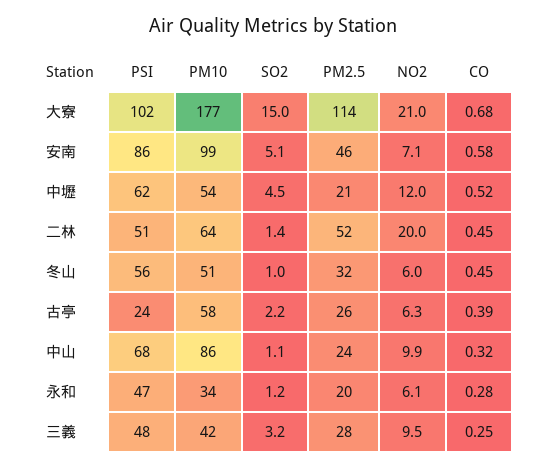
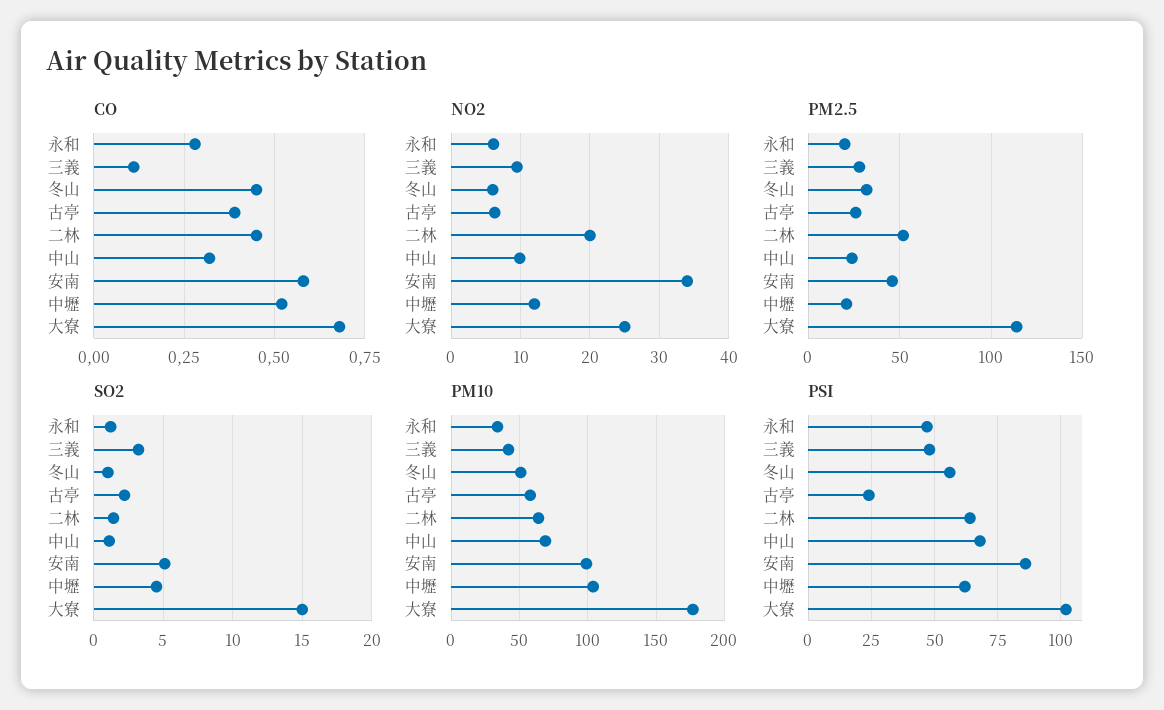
  {
    "PSI": {
      "大寮": 102,
      "安南": 86,
      "中壢": 62,
-     "二林": 51,
+     "二林": 65,
      "冬山": 56,
      "古亭": 24,
      "中山": 68,
      "永和": 47,
      "三義": 48
    },
    "PM10": {
      "大寮": 177,
      "安南": 99,
-     "中壢": 54,
+     "中壢": 105,
      "二林": 64,
      "冬山": 51,
      "古亭": 58,
-     "中山": 86,
+     "中山": 70,
      "永和": 34,
      "三義": 42
    },
    "SO2": {
      "大寮": 15,
      "安南": 5.1,
      "中壢": 4.5,
      "二林": 1.4,
      "冬山": 1,
      "古亭": 2.2,
      "中山": 1.1,
      "永和": 1.2,
      "三義": 3.2
    },
    "PM2.5": {
      "大寮": 114,
      "安南": 46,
      "中壢": 21,
      "二林": 52,
      "冬山": 32,
      "古亭": 26,
      "中山": 24,
      "永和": 20,
      "三義": 28
    },
    "NO2": {
-     "大寮": 21,
+     "大寮": 25,
-     "安南": 7.1,
+     "安南": 34,
      "中壢": 12,
      "二林": 20,
      "冬山": 6,
      "古亭": 6.3,
      "中山": 9.9,
      "永和": 6.1,
      "三義": 9.5
    },
    "CO": {
      "大寮": 0.68,
      "安南": 0.58,
      "中壢": 0.52,
      "二林": 0.45,
      "冬山": 0.45,
      "古亭": 0.39,
      "中山": 0.32,
      "永和": 0.28,
-     "三義": 0.25
+     "三義": 0.1
    }
  }

